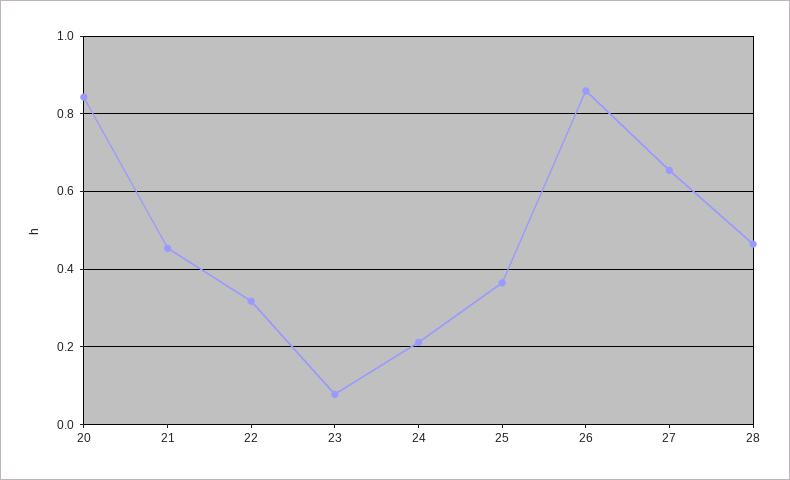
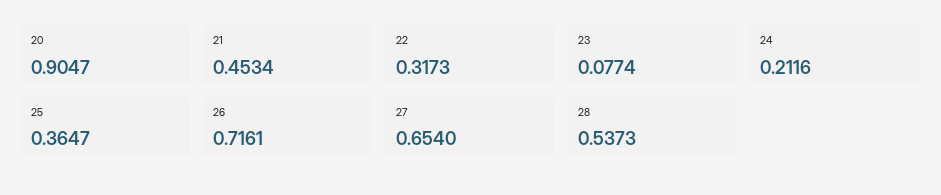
  {
-   "20": 0.84,
+   "20": 0.9047,
    "21": 0.4534,
    "22": 0.3173,
    "23": 0.0774,
    "24": 0.2116,
    "25": 0.3647,
-   "26": 0.86,
+   "26": 0.7161,
    "27": 0.654,
-   "28": 0.46
+   "28": 0.5373
  }

